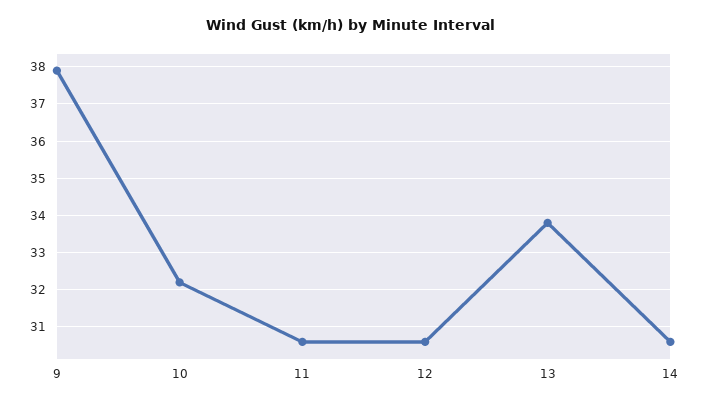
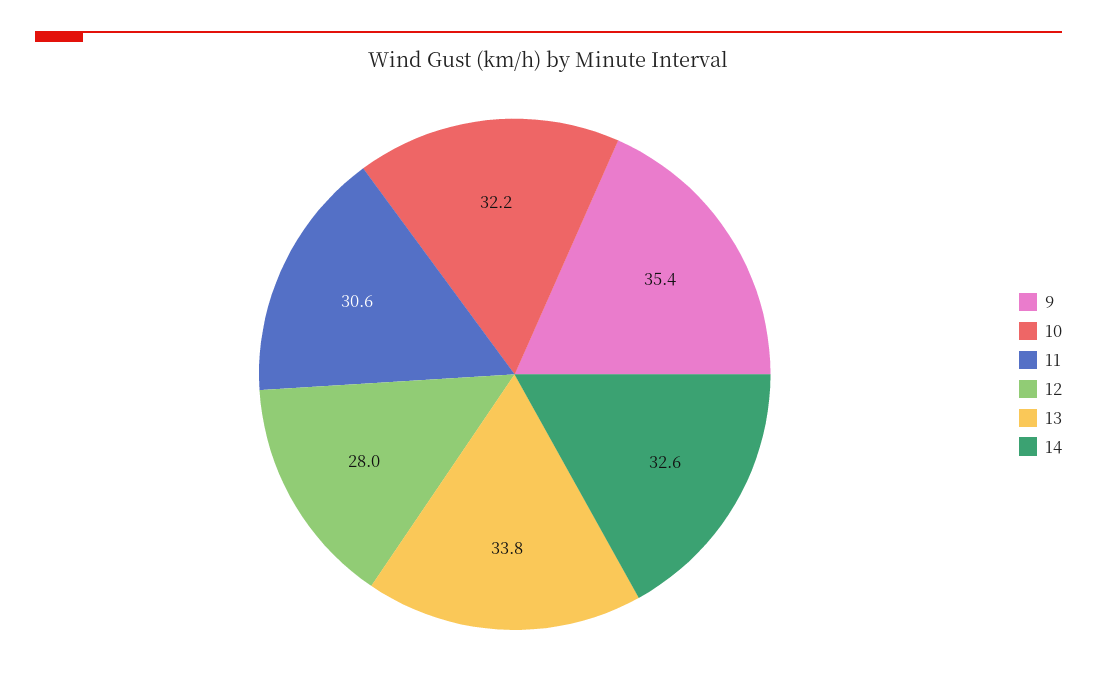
  {
-   "9": 38,
+   "9": 35.4,
    "10": 32.2,
    "11": 30.6,
-   "12": 30.5,
+   "12": 28,
    "13": 33.8,
-   "14": 30.5
+   "14": 32.6
  }

